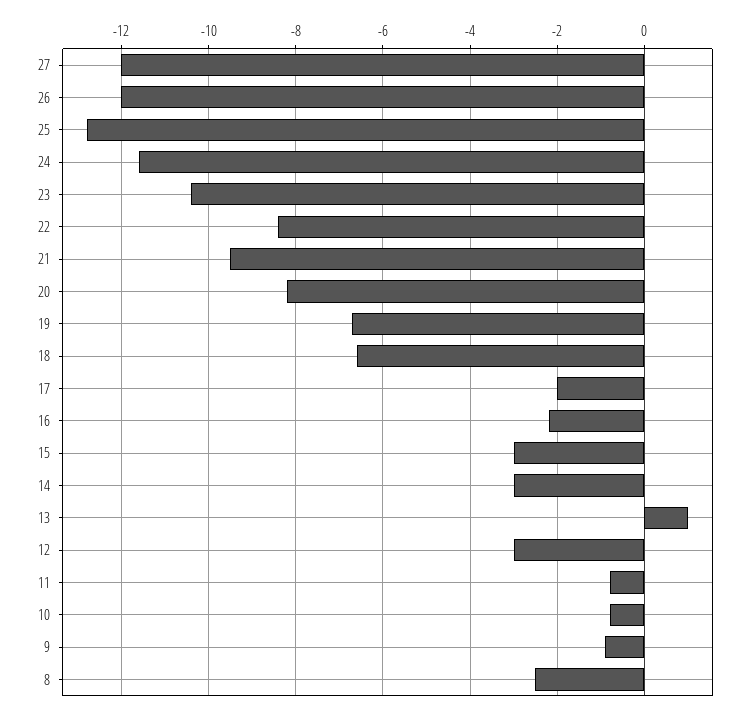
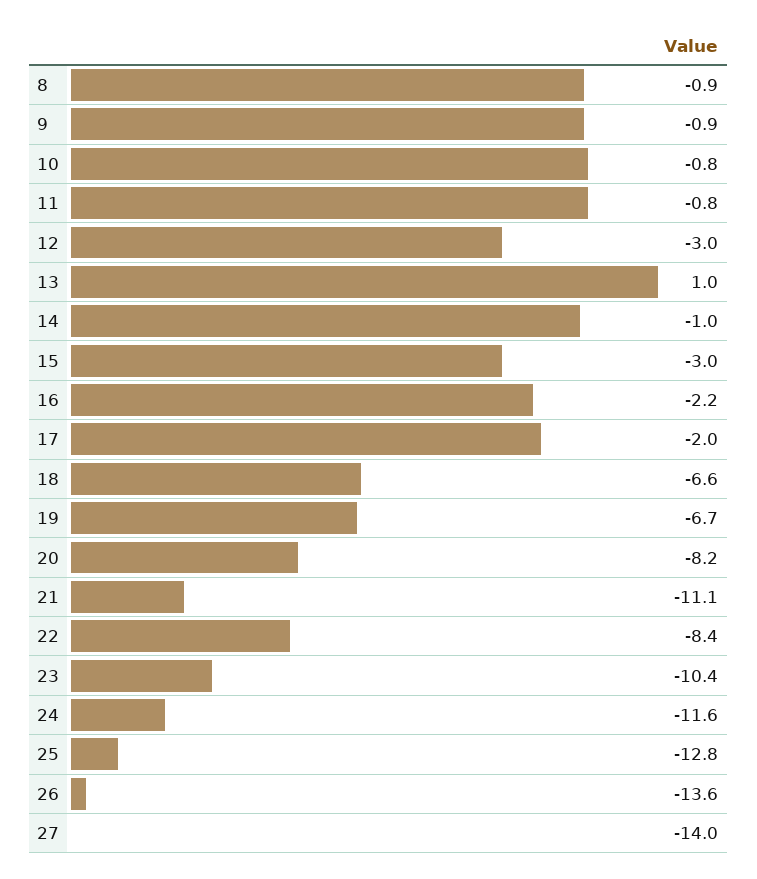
  {
-   "27": -12,
+   "27": -14,
-   "26": -12,
+   "26": -13.6,
    "25": -12.8,
    "24": -11.6,
    "23": -10.4,
    "22": -8.4,
-   "21": -9.5,
+   "21": -11.1,
    "20": -8.2,
    "19": -6.7,
    "18": -6.6,
    "17": -2,
    "16": -2.2,
    "15": -3,
-   "14": -3,
+   "14": -1,
    "13": 1,
    "12": -3,
    "11": -0.8,
    "10": -0.8,
    "9": -0.9,
-   "8": -2.5
+   "8": -0.9
  }

